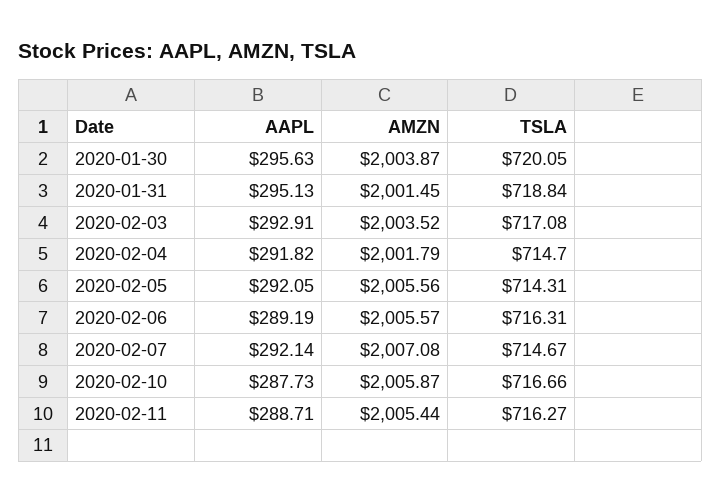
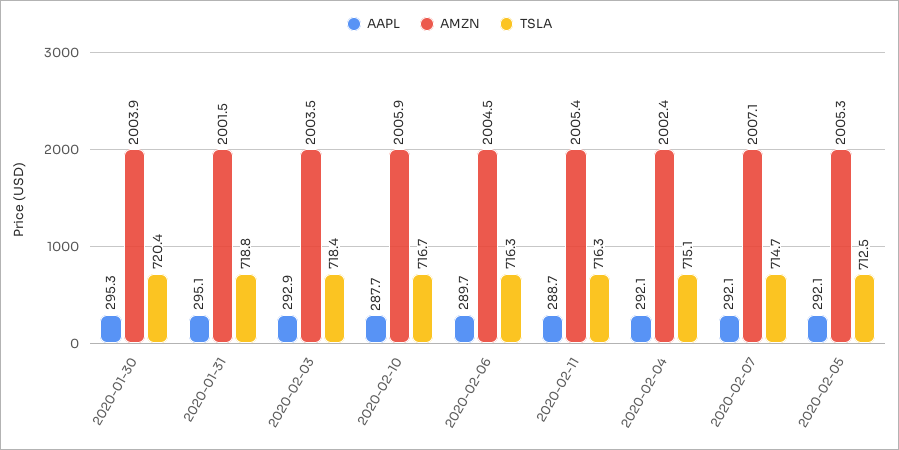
  {
    "AAPL": {
-     "2020-01-30": 295.63,
+     "2020-01-30": 295.3,
      "2020-01-31": 295.13,
      "2020-02-03": 292.91,
-     "2020-02-04": 291.82,
+     "2020-02-04": 292.1,
      "2020-02-05": 292.05,
-     "2020-02-06": 289.19,
+     "2020-02-06": 289.7,
      "2020-02-07": 292.14,
      "2020-02-10": 287.73,
      "2020-02-11": 288.71
    },
    "AMZN": {
      "2020-01-30": 2003.87,
      "2020-01-31": 2001.45,
      "2020-02-03": 2003.52,
-     "2020-02-04": 2001.79,
+     "2020-02-04": 2002.4,
-     "2020-02-05": 2005.56,
+     "2020-02-05": 2005.3,
-     "2020-02-06": 2005.57,
+     "2020-02-06": 2004.5,
      "2020-02-07": 2007.08,
      "2020-02-10": 2005.87,
      "2020-02-11": 2005.44
    },
    "TSLA": {
-     "2020-01-30": 720.05,
+     "2020-01-30": 720.4,
      "2020-01-31": 718.84,
-     "2020-02-03": 717.08,
+     "2020-02-03": 718.4,
-     "2020-02-04": 714.7,
+     "2020-02-04": 715.1,
-     "2020-02-05": 714.31,
+     "2020-02-05": 712.5,
      "2020-02-06": 716.31,
      "2020-02-07": 714.67,
      "2020-02-10": 716.66,
      "2020-02-11": 716.27
    }
  }

